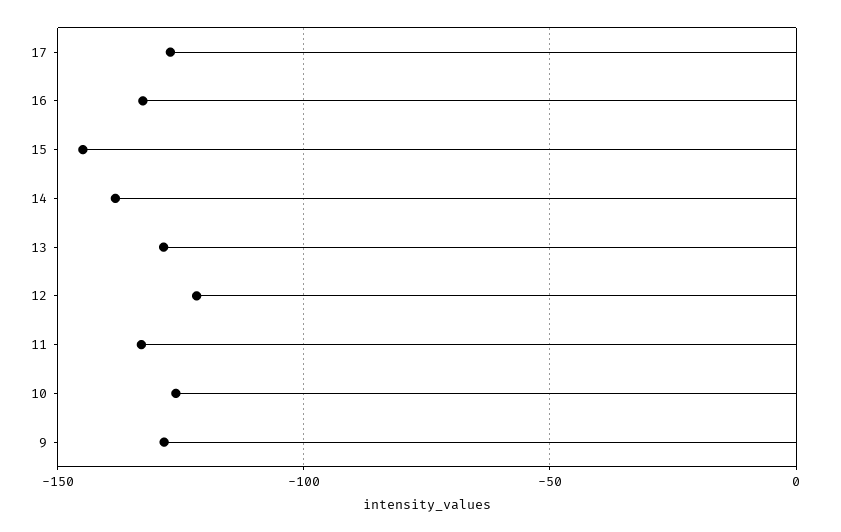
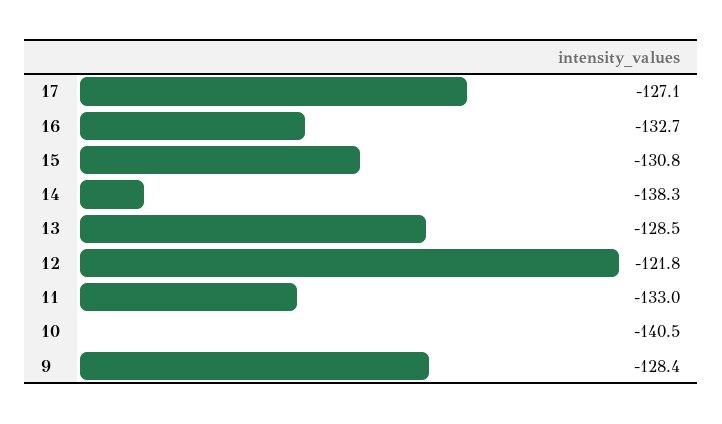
  {
    "17": -127.1,
    "16": -132.7,
-   "15": -145,
+   "15": -130.8,
    "14": -138.3,
    "13": -128.5,
    "12": -121.8,
    "11": -133,
-   "10": -125,
+   "10": -140.5,
    "9": -128.4
  }

